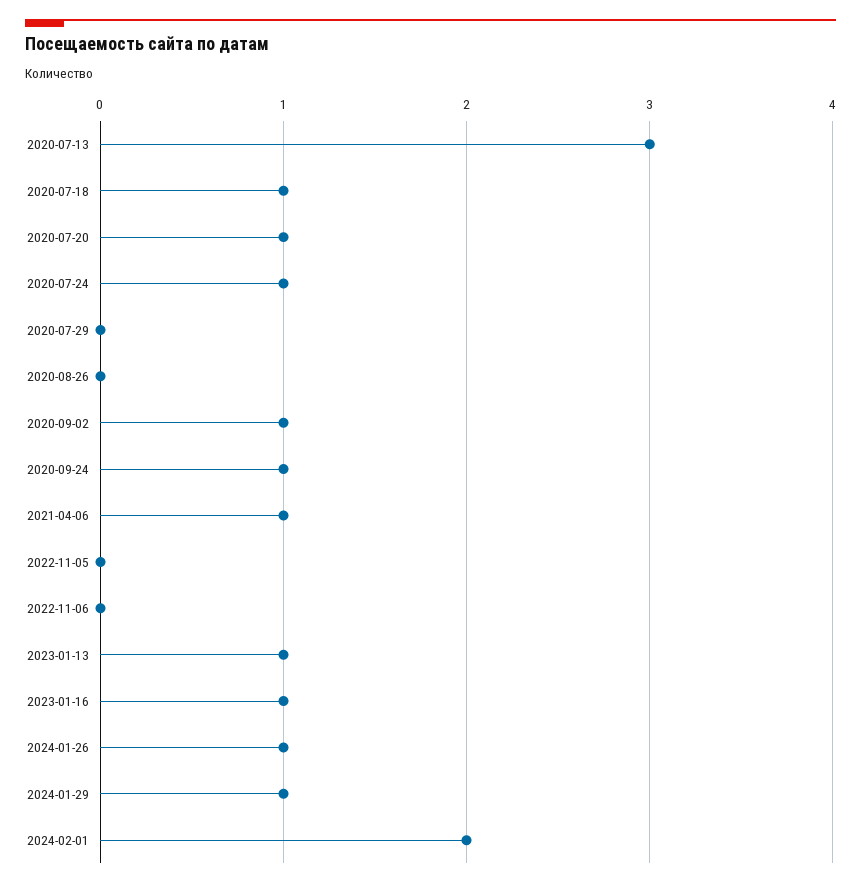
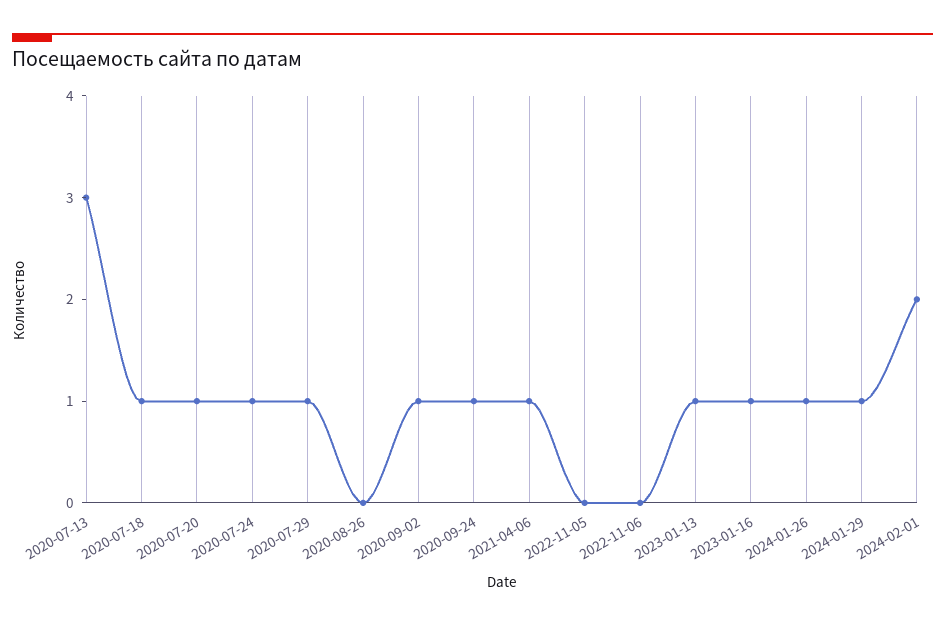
  {
    "2020-07-13": 3,
    "2020-07-18": 1,
    "2020-07-20": 1,
    "2020-07-24": 1,
-   "2020-07-29": 0,
+   "2020-07-29": 1,
    "2020-08-26": 0,
    "2020-09-02": 1,
    "2020-09-24": 1,
    "2021-04-06": 1,
    "2022-11-05": 0,
    "2022-11-06": 0,
    "2023-01-13": 1,
    "2023-01-16": 1,
    "2024-01-26": 1,
    "2024-01-29": 1,
    "2024-02-01": 2
  }

